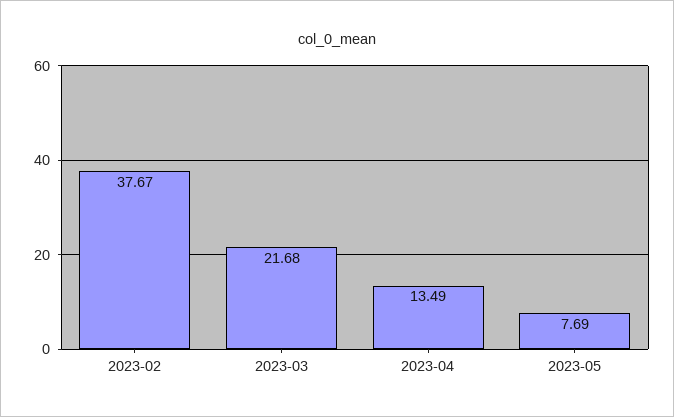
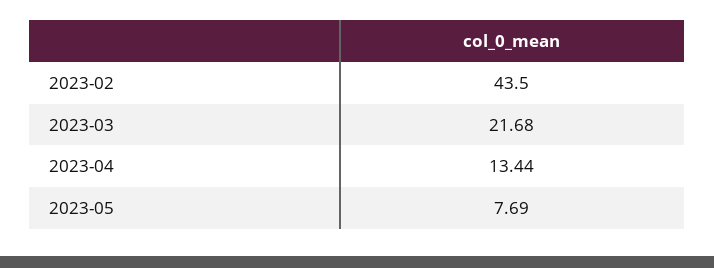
  {
-   "2023-02": 37.67,
+   "2023-02": 43.5,
    "2023-03": 21.68,
-   "2023-04": 13.49,
+   "2023-04": 13.44,
    "2023-05": 7.69
  }

